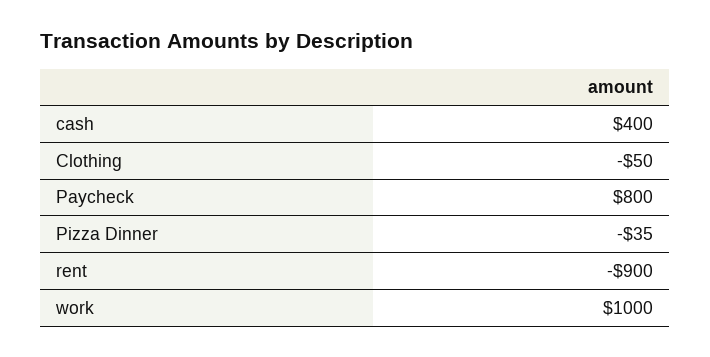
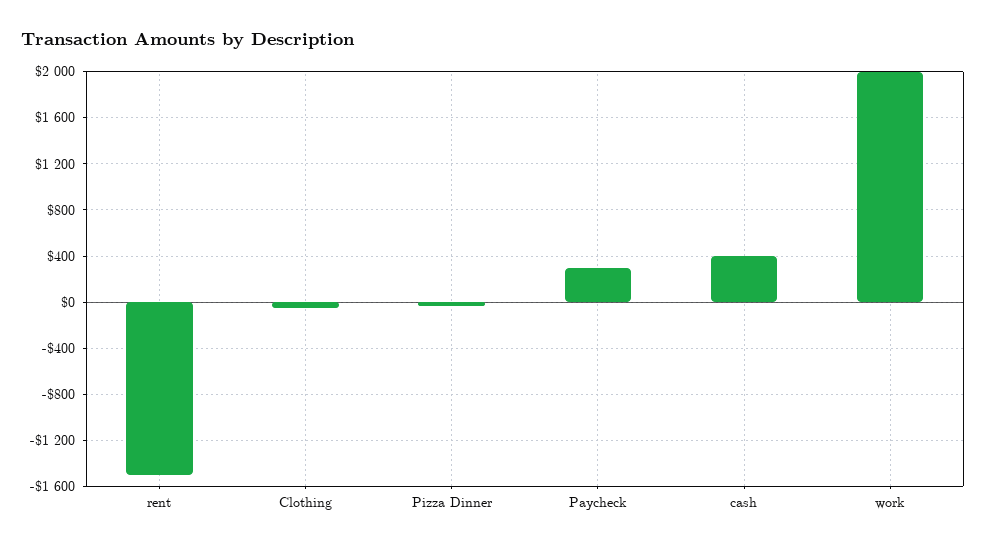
  {
    "cash": 400,
    "Clothing": -50,
-   "Paycheck": 800,
+   "Paycheck": 300,
    "Pizza Dinner": -35,
-   "rent": -900,
+   "rent": -1500,
-   "work": 1000
+   "work": 2000
  }

